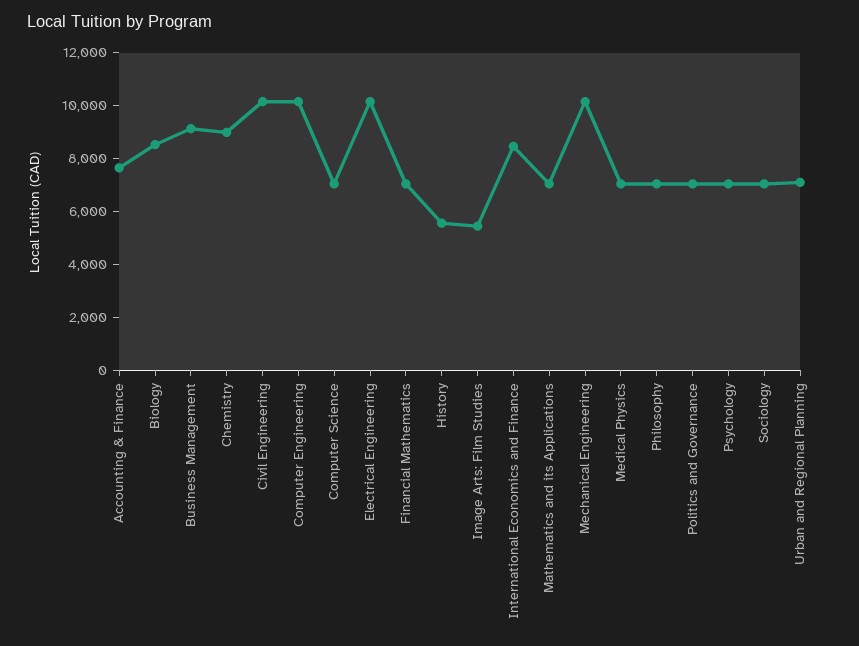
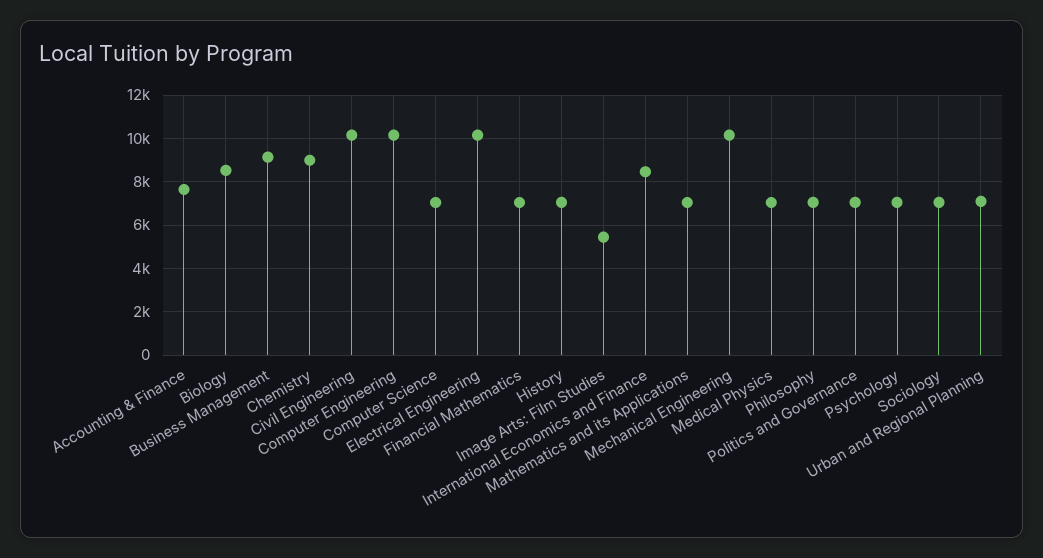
  {
    "Accounting & Finance": 7500,
    "Biology": 8500,
    "Business Management": 9000,
    "Chemistry": 9000,
    "Civil Engineering": 10000,
    "Computer Engineering": 10000,
    "Computer Science": 7000,
    "Electrical Engineering": 10000,
    "Financial Mathematics": 7000,
-   "History": 5500,
+   "History": 7000,
    "Image Arts: Film Studies": 5500,
    "International Economics and Finance": 8500,
    "Mathematics and its Applications": 7000,
    "Mechanical Engineering": 10000,
    "Medical Physics": 7000,
    "Philosophy": 7000,
    "Politics and Governance": 7000,
    "Psychology": 7000,
    "Sociology": 7000,
    "Urban and Regional Planning": 7000
  }

